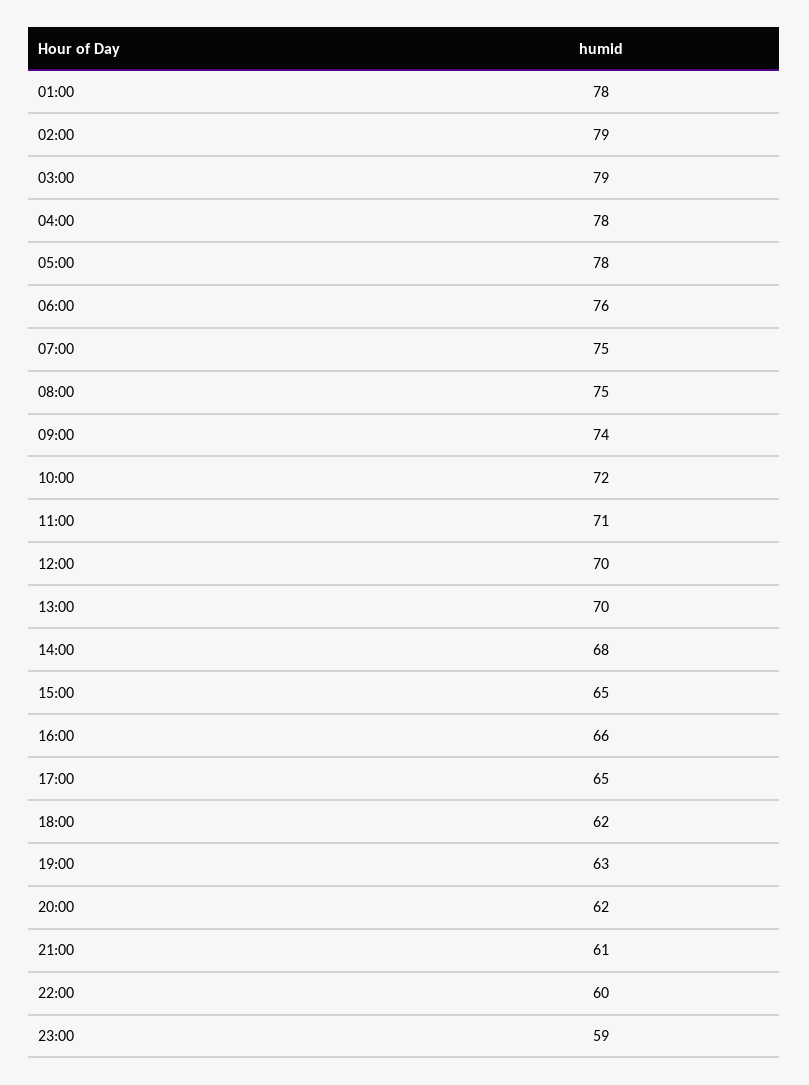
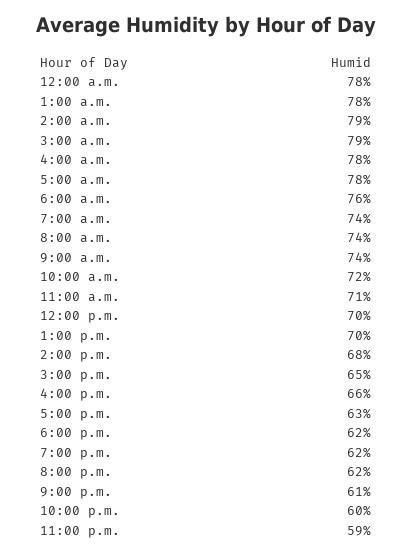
  {
    "01:00": 78,
    "02:00": 79,
    "03:00": 79,
    "04:00": 78,
    "05:00": 78,
    "06:00": 76,
-   "07:00": 75,
+   "07:00": 74,
-   "08:00": 75,
+   "08:00": 74,
    "09:00": 74,
    "10:00": 72,
    "11:00": 71,
    "12:00": 70,
    "13:00": 70,
    "14:00": 68,
    "15:00": 65,
    "16:00": 66,
-   "17:00": 65,
+   "17:00": 63,
    "18:00": 62,
-   "19:00": 63,
+   "19:00": 62,
    "20:00": 62,
    "21:00": 61,
    "22:00": 60,
-   "23:00": 59
+   "23:00": 59,
+   "12:00 a.m.": 78
  }

